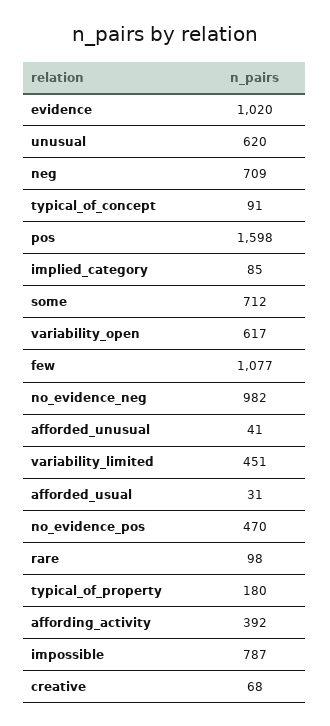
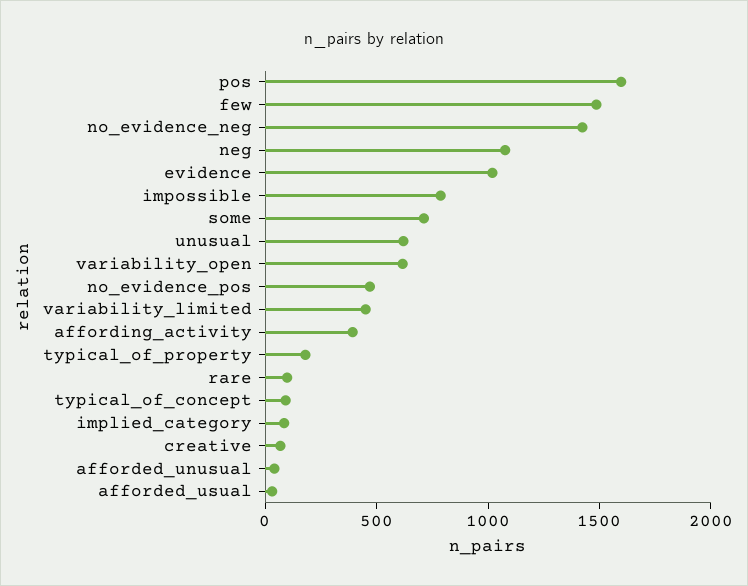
  {
    "evidence": 1020,
    "unusual": 620,
-   "neg": 709,
+   "neg": 1100,
    "typical_of_concept": 91,
    "pos": 1598,
    "implied_category": 85,
    "some": 712,
    "variability_open": 617,
-   "few": 1077,
+   "few": 1500,
-   "no_evidence_neg": 982,
+   "no_evidence_neg": 1400,
    "afforded_unusual": 41,
    "variability_limited": 451,
    "afforded_usual": 31,
    "no_evidence_pos": 470,
    "rare": 98,
    "typical_of_property": 180,
    "affording_activity": 392,
    "impossible": 787,
    "creative": 68
  }

